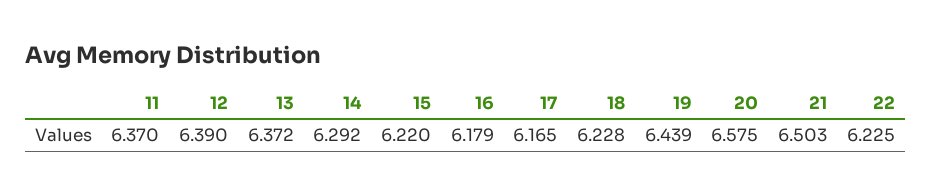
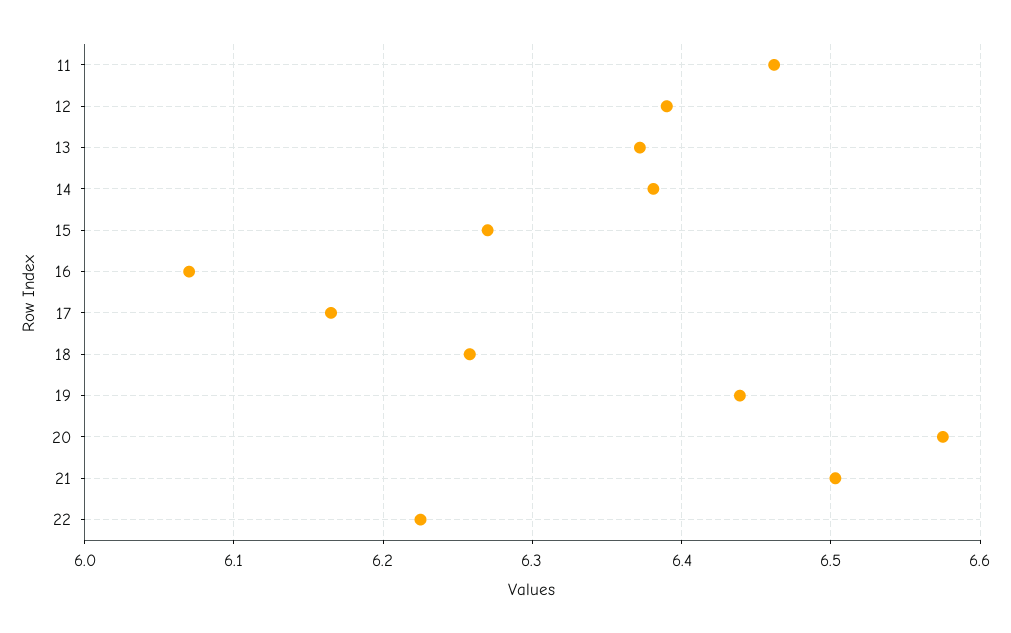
  {
-   "11": 6.37,
+   "11": 6.46,
    "12": 6.39,
    "13": 6.372,
-   "14": 6.292,
+   "14": 6.38,
-   "15": 6.22,
+   "15": 6.27,
-   "16": 6.179,
+   "16": 6.07,
    "17": 6.165,
-   "18": 6.228,
+   "18": 6.26,
    "19": 6.439,
    "20": 6.575,
    "21": 6.503,
    "22": 6.225
  }

